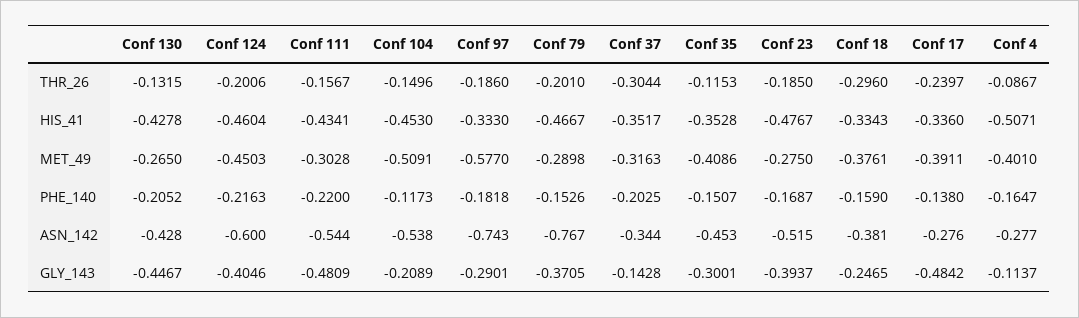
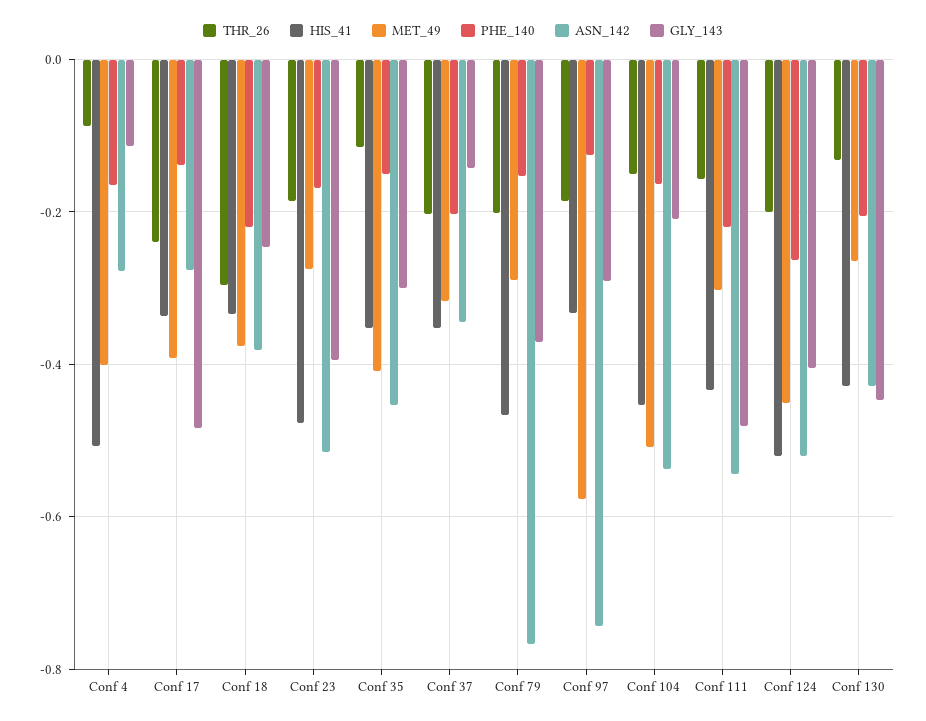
  {
    "THR_26": {
      "Conf 130": -0.1315,
      "Conf 124": -0.2006,
      "Conf 111": -0.1567,
      "Conf 104": -0.1496,
      "Conf 97": -0.186,
      "Conf 79": -0.201,
-     "Conf 37": -0.3044,
+     "Conf 37": -0.2,
      "Conf 35": -0.1153,
      "Conf 23": -0.185,
      "Conf 18": -0.296,
      "Conf 17": -0.2397,
      "Conf 4": -0.0867
    },
    "HIS_41": {
      "Conf 130": -0.4278,
-     "Conf 124": -0.4604,
+     "Conf 124": -0.52,
      "Conf 111": -0.4341,
      "Conf 104": -0.453,
      "Conf 97": -0.333,
      "Conf 79": -0.4667,
      "Conf 37": -0.3517,
      "Conf 35": -0.3528,
      "Conf 23": -0.4767,
      "Conf 18": -0.3343,
      "Conf 17": -0.336,
      "Conf 4": -0.5071
    },
    "MET_49": {
      "Conf 130": -0.265,
      "Conf 124": -0.4503,
      "Conf 111": -0.3028,
      "Conf 104": -0.5091,
      "Conf 97": -0.577,
      "Conf 79": -0.2898,
      "Conf 37": -0.3163,
      "Conf 35": -0.4086,
      "Conf 23": -0.275,
      "Conf 18": -0.3761,
      "Conf 17": -0.3911,
      "Conf 4": -0.401
    },
    "PHE_140": {
      "Conf 130": -0.2052,
-     "Conf 124": -0.2163,
+     "Conf 124": -0.26,
      "Conf 111": -0.22,
-     "Conf 104": -0.1173,
+     "Conf 104": -0.16,
-     "Conf 97": -0.1818,
+     "Conf 97": -0.12,
      "Conf 79": -0.1526,
      "Conf 37": -0.2025,
      "Conf 35": -0.1507,
      "Conf 23": -0.1687,
-     "Conf 18": -0.159,
+     "Conf 18": -0.22,
      "Conf 17": -0.138,
      "Conf 4": -0.1647
    },
    "ASN_142": {
      "Conf 130": -0.428,
-     "Conf 124": -0.6,
+     "Conf 124": -0.52,
      "Conf 111": -0.544,
      "Conf 104": -0.538,
      "Conf 97": -0.743,
      "Conf 79": -0.767,
      "Conf 37": -0.344,
      "Conf 35": -0.453,
      "Conf 23": -0.515,
      "Conf 18": -0.381,
      "Conf 17": -0.276,
      "Conf 4": -0.277
    },
    "GLY_143": {
      "Conf 130": -0.4467,
      "Conf 124": -0.4046,
      "Conf 111": -0.4809,
      "Conf 104": -0.2089,
      "Conf 97": -0.2901,
      "Conf 79": -0.3705,
      "Conf 37": -0.1428,
      "Conf 35": -0.3001,
      "Conf 23": -0.3937,
      "Conf 18": -0.2465,
      "Conf 17": -0.4842,
      "Conf 4": -0.1137
    }
  }

